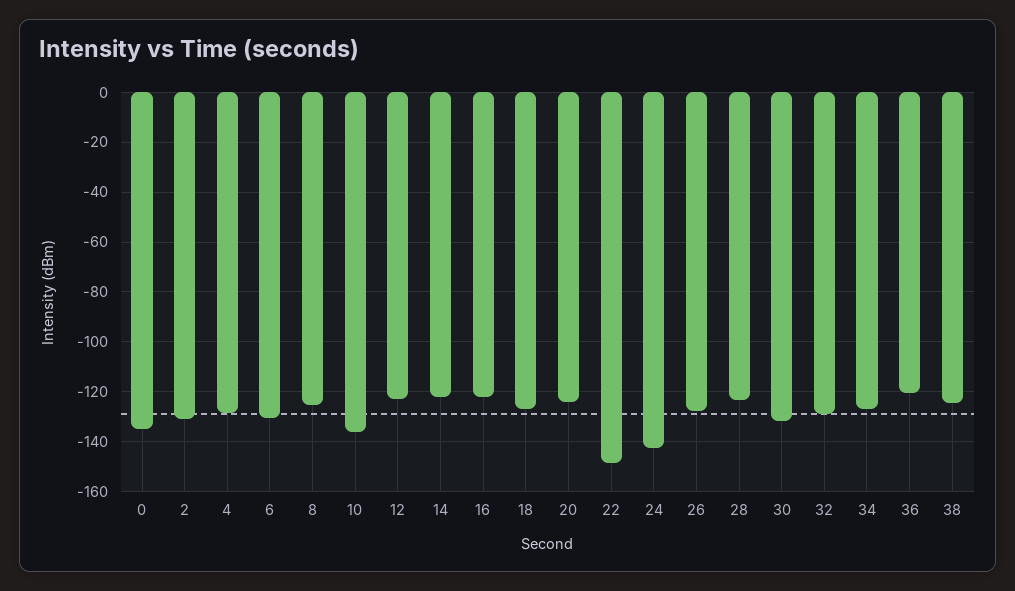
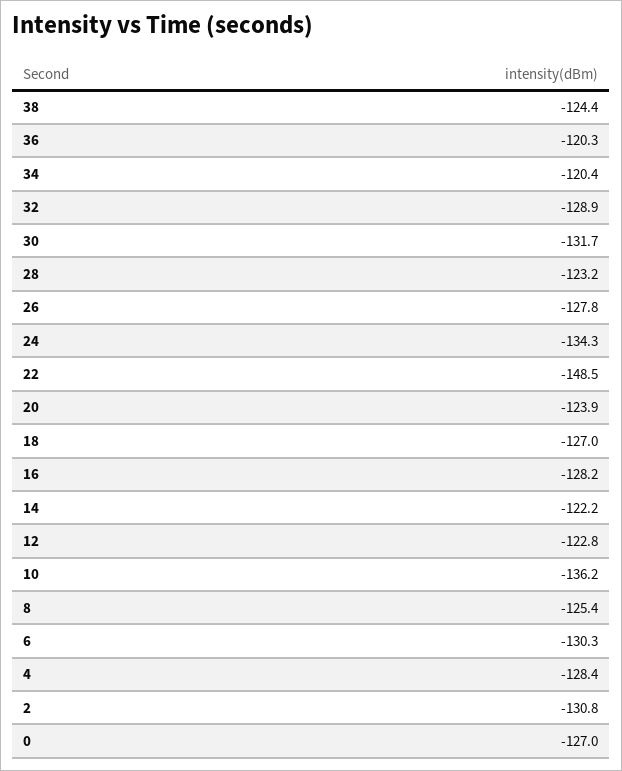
  {
-   "0": -135,
+   "0": -127,
    "2": -130.8,
    "4": -128.4,
    "6": -130.3,
    "8": -125.4,
    "10": -136.2,
    "12": -122.8,
    "14": -122.2,
-   "16": -122.5,
+   "16": -128.2,
    "18": -127,
    "20": -123.9,
    "22": -148.5,
-   "24": -142.5,
+   "24": -134.3,
    "26": -127.8,
    "28": -123.2,
    "30": -131.7,
    "32": -128.9,
-   "34": -127.5,
+   "34": -120.4,
    "36": -120.3,
    "38": -124.4
  }

